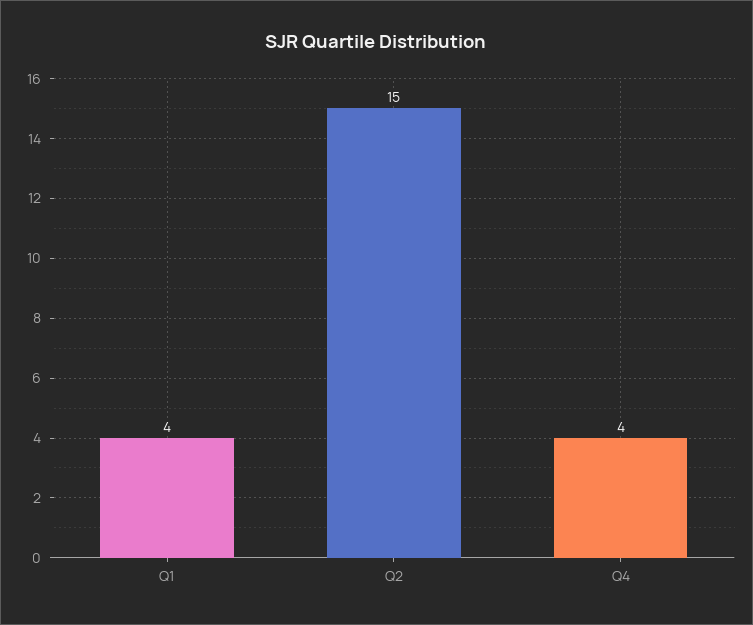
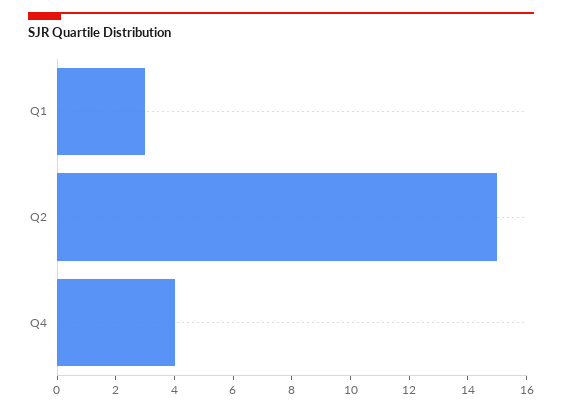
  {
-   "Q1": 4,
+   "Q1": 3,
    "Q2": 15,
    "Q4": 4
  }

